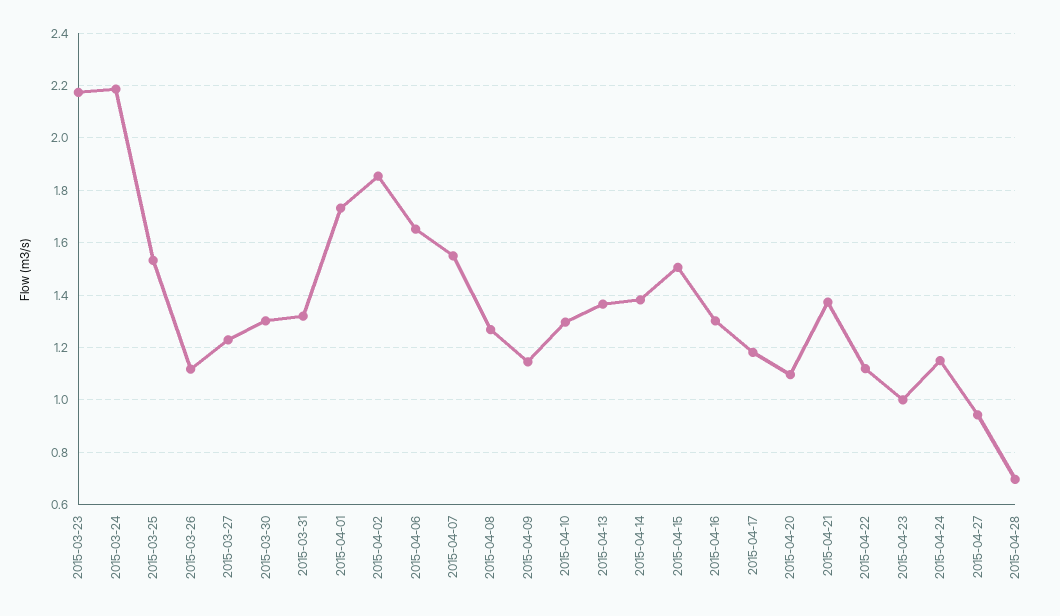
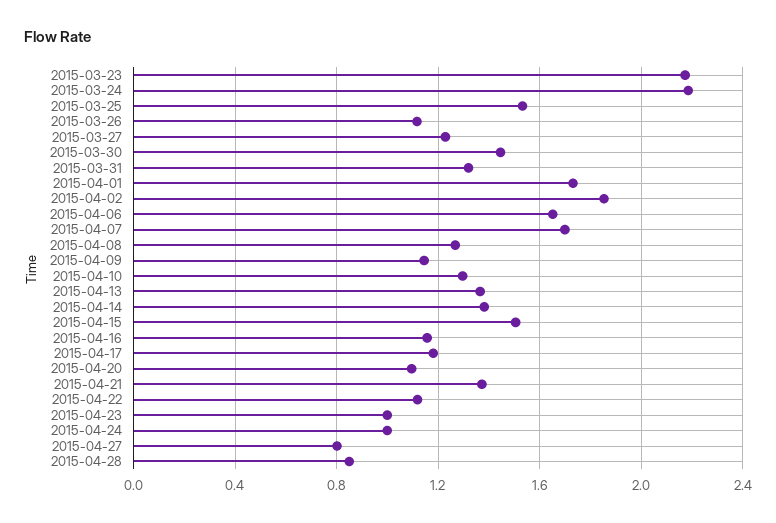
  {
    "2015-03-23": 2.175,
    "2015-03-24": 2.175,
    "2015-03-25": 1.525,
    "2015-03-26": 1.125,
    "2015-03-27": 1.225,
-   "2015-03-30": 1.3,
+   "2015-03-30": 1.45,
    "2015-03-31": 1.325,
    "2015-04-01": 1.725,
    "2015-04-02": 1.85,
    "2015-04-06": 1.65,
-   "2015-04-07": 1.55,
+   "2015-04-07": 1.7,
    "2015-04-08": 1.275,
    "2015-04-09": 1.15,
    "2015-04-10": 1.3,
    "2015-04-13": 1.375,
    "2015-04-14": 1.375,
    "2015-04-15": 1.5,
-   "2015-04-16": 1.3,
+   "2015-04-16": 1.15,
    "2015-04-17": 1.175,
    "2015-04-20": 1.1,
    "2015-04-21": 1.375,
    "2015-04-22": 1.125,
    "2015-04-23": 1,
-   "2015-04-24": 1.15,
+   "2015-04-24": 1,
-   "2015-04-27": 0.95,
+   "2015-04-27": 0.8,
-   "2015-04-28": 0.7
+   "2015-04-28": 0.85
  }

